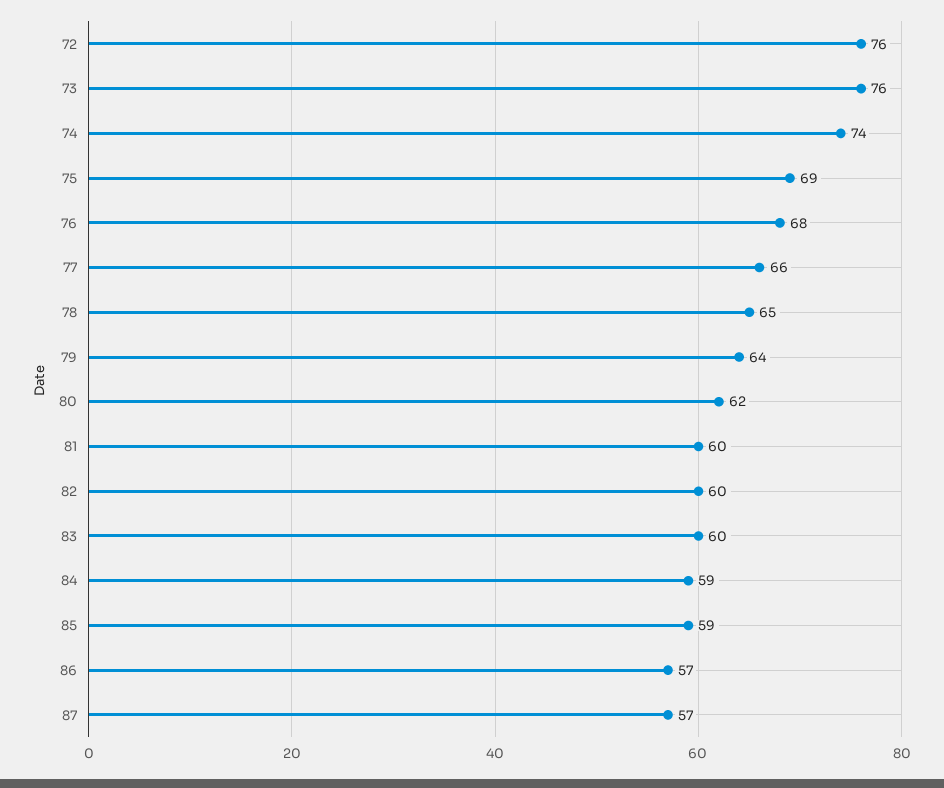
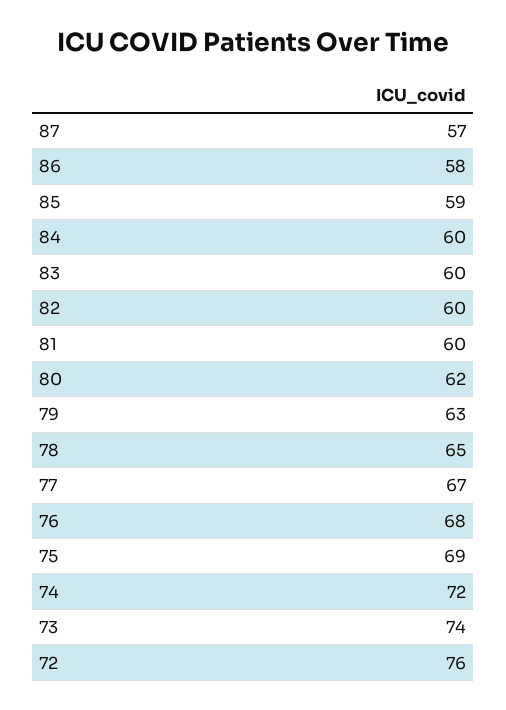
  {
    "72": 76,
-   "73": 76,
+   "73": 74,
-   "74": 74,
+   "74": 72,
    "75": 69,
    "76": 68,
-   "77": 66,
+   "77": 67,
    "78": 65,
-   "79": 64,
+   "79": 63,
    "80": 62,
    "81": 60,
    "82": 60,
    "83": 60,
-   "84": 59,
+   "84": 60,
    "85": 59,
-   "86": 57,
+   "86": 58,
    "87": 57
  }

